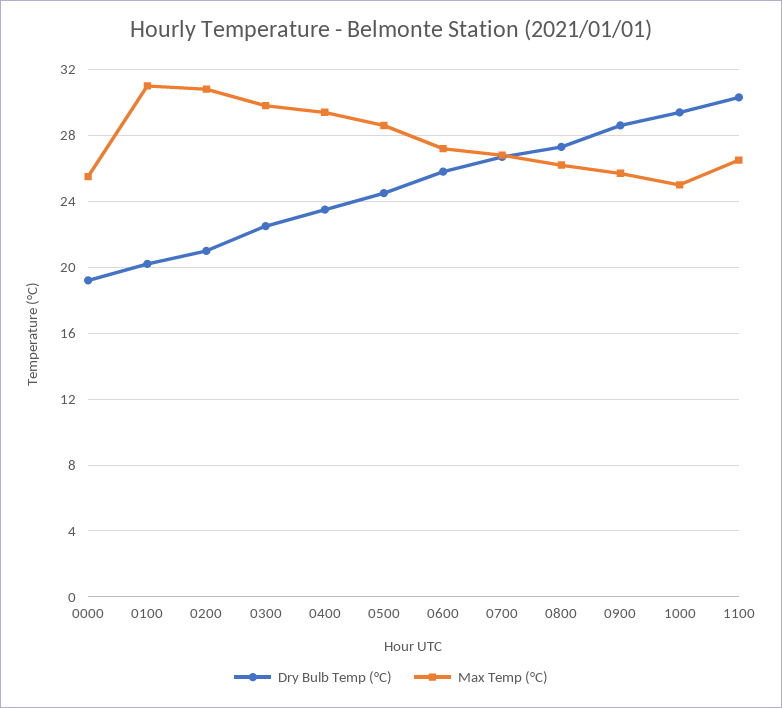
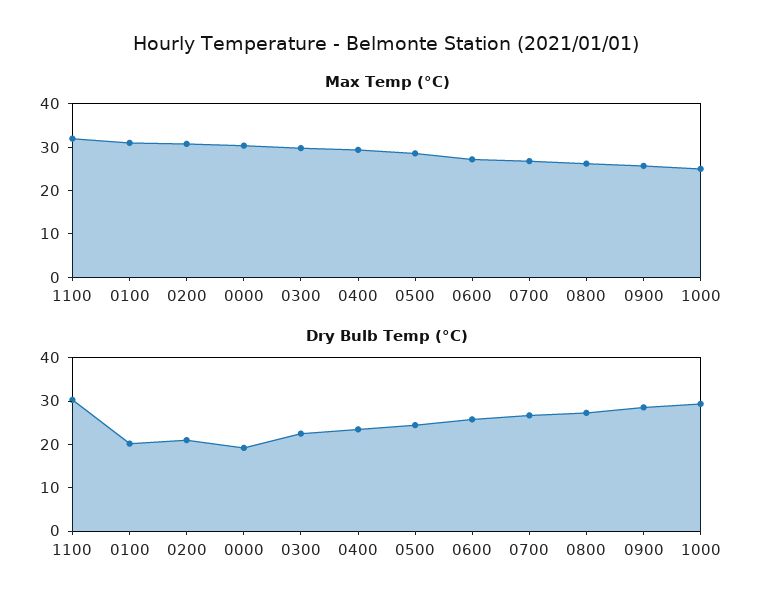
  {
    "Dry Bulb Temp (°C)": {
      "0000": 19,
      "0100": 20,
      "0200": 21,
      "0300": 22.5,
      "0400": 23.5,
      "0500": 24.5,
      "0600": 26,
      "0700": 26.5,
      "0800": 27.5,
      "0900": 28.5,
      "1000": 29.5,
      "1100": 30.5
    },
    "Max Temp (°C)": {
-     "0000": 25.5,
+     "0000": 30,
      "0100": 31,
      "0200": 31,
      "0300": 30,
      "0400": 29.5,
      "0500": 28.5,
      "0600": 27,
      "0700": 27,
      "0800": 26,
      "0900": 25.5,
      "1000": 25,
-     "1100": 26.5
+     "1100": 32
    }
  }

